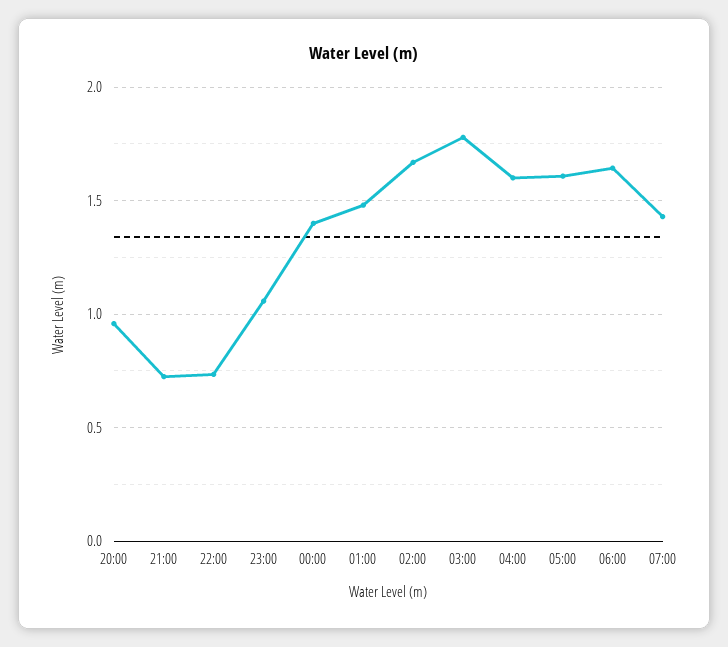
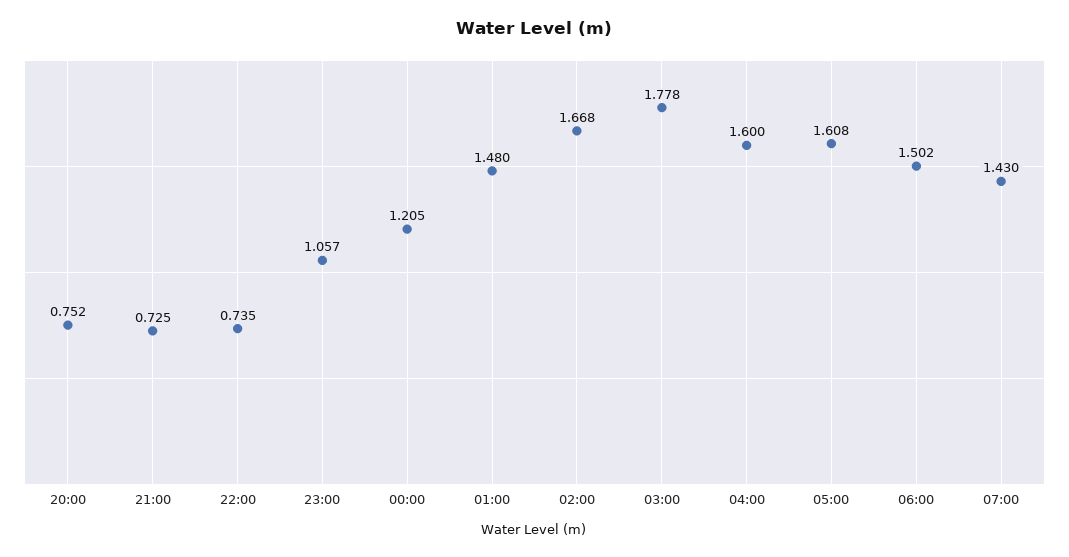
  {
-   "20:00": 0.95,
+   "20:00": 0.752,
    "21:00": 0.725,
    "22:00": 0.735,
    "23:00": 1.057,
-   "00:00": 1.4,
+   "00:00": 1.205,
    "01:00": 1.48,
    "02:00": 1.668,
    "03:00": 1.778,
    "04:00": 1.6,
    "05:00": 1.608,
-   "06:00": 1.65,
+   "06:00": 1.502,
    "07:00": 1.43
  }

